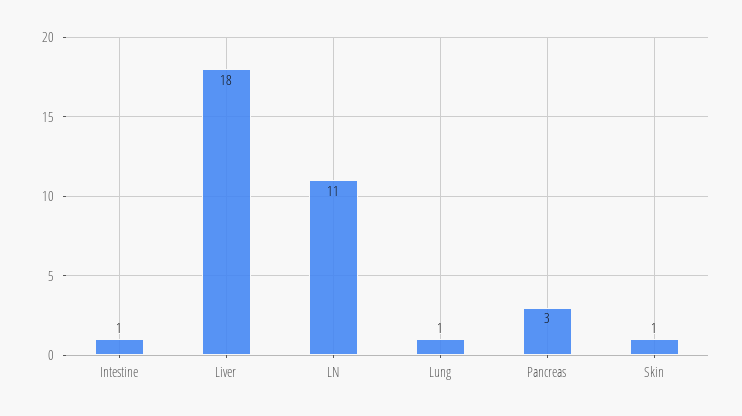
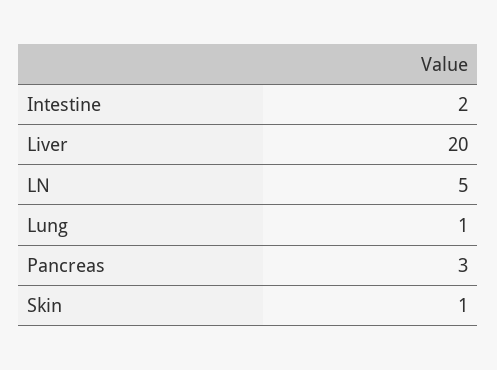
  {
-   "Intestine": 1,
+   "Intestine": 2,
-   "Liver": 18,
+   "Liver": 20,
-   "LN": 11,
+   "LN": 5,
    "Lung": 1,
    "Pancreas": 3,
    "Skin": 1
  }

